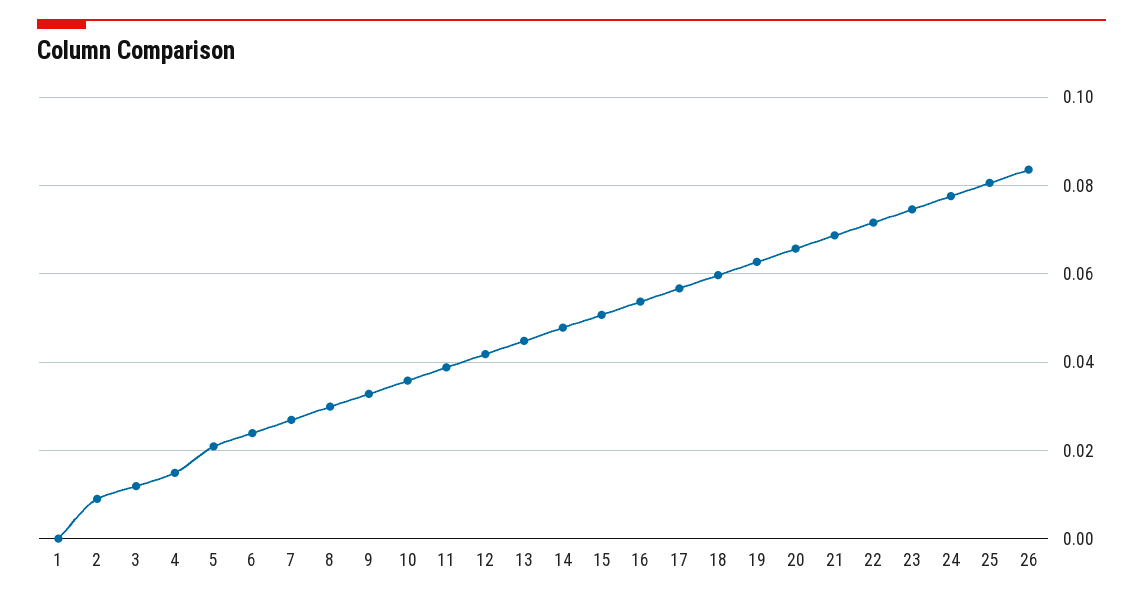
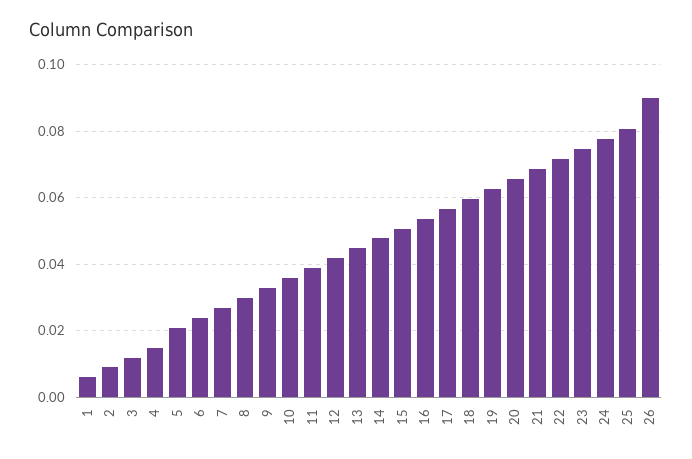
  {
-   "1": 0,
+   "1": 0.006,
    "2": 0.01,
    "3": 0.012,
    "4": 0.014,
    "5": 0.02,
    "6": 0.024,
    "7": 0.026,
    "8": 0.03,
    "9": 0.032,
    "10": 0.036,
    "11": 0.038,
    "12": 0.042,
    "13": 0.044,
    "14": 0.048,
    "15": 0.05,
    "16": 0.054,
    "17": 0.056,
    "18": 0.06,
    "19": 0.062,
    "20": 0.066,
    "21": 0.068,
    "22": 0.072,
    "23": 0.074,
    "24": 0.078,
    "25": 0.08,
-   "26": 0.084
+   "26": 0.09
  }

